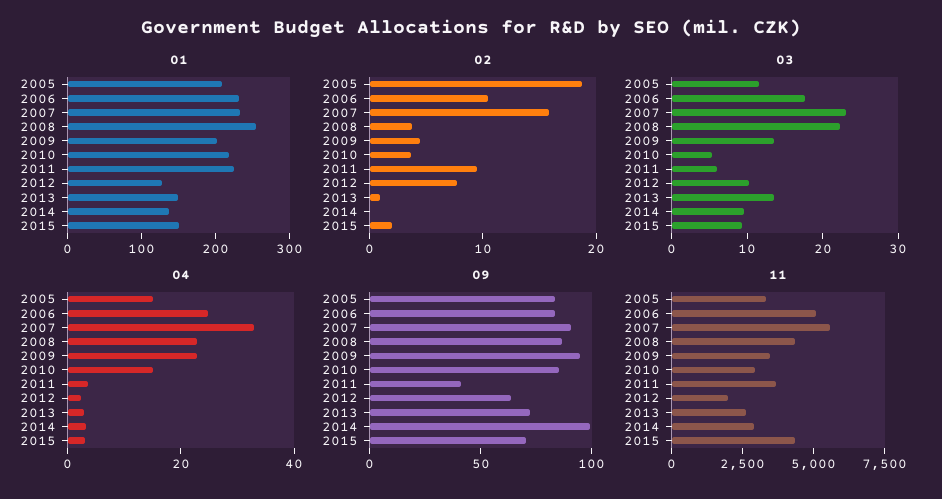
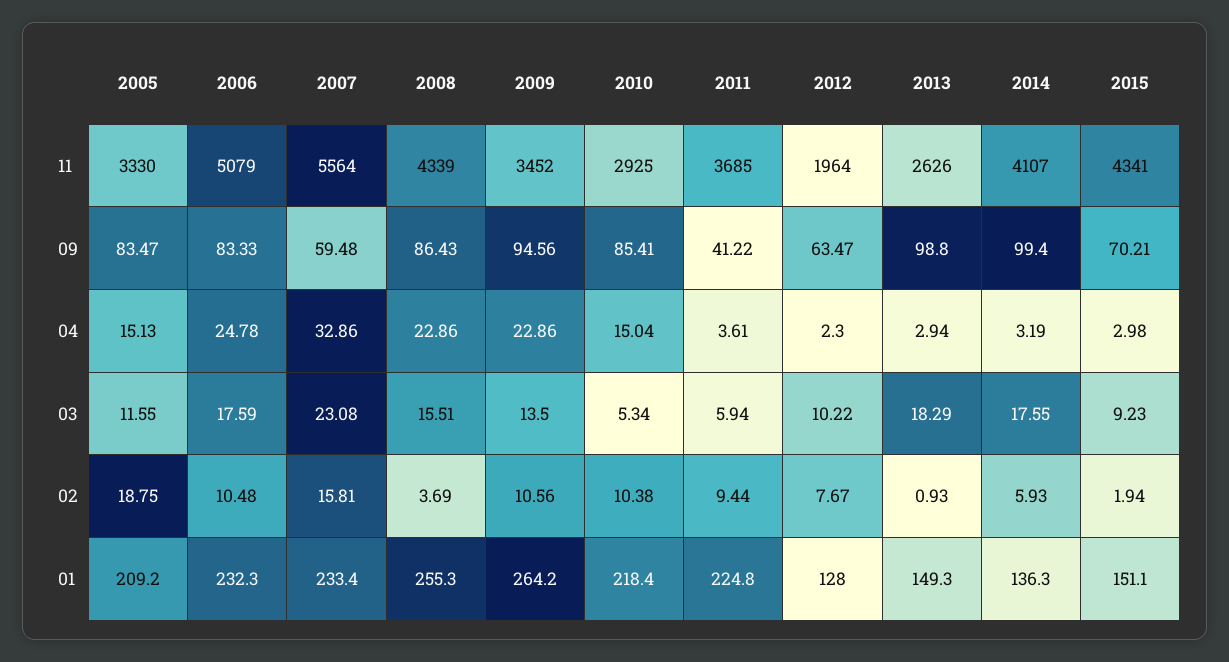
  {
    "01": {
      "2005": 209.2,
      "2006": 232.3,
      "2007": 233.4,
      "2008": 255.3,
-     "2009": 200,
+     "2009": 264.2,
      "2010": 218.4,
      "2011": 224.8,
      "2012": 128,
      "2013": 149.3,
      "2014": 136.3,
      "2015": 151.1
    },
    "02": {
      "2005": 18.75,
      "2006": 10.48,
      "2007": 15.81,
      "2008": 3.69,
-     "2009": 4,
+     "2009": 10.56,
-     "2010": 4,
+     "2010": 10.38,
      "2011": 9.44,
      "2012": 7.67,
      "2013": 0.93,
-     "2014": 0,
+     "2014": 5.93,
      "2015": 1.94
    },
    "03": {
      "2005": 11.55,
      "2006": 17.59,
      "2007": 23.08,
-     "2008": 22,
+     "2008": 15.51,
      "2009": 13.5,
      "2010": 5.34,
      "2011": 5.94,
      "2012": 10.22,
-     "2013": 14,
+     "2013": 18.29,
-     "2014": 10,
+     "2014": 17.55,
      "2015": 9.23
    },
    "04": {
      "2005": 15.13,
      "2006": 24.78,
      "2007": 32.86,
      "2008": 22.86,
      "2009": 22.86,
      "2010": 15.04,
      "2011": 3.61,
      "2012": 2.3,
      "2013": 2.94,
      "2014": 3.19,
      "2015": 2.98
    },
    "09": {
      "2005": 83.47,
      "2006": 83.33,
-     "2007": 90,
+     "2007": 59.48,
      "2008": 86.43,
      "2009": 94.56,
      "2010": 85.41,
      "2011": 41.22,
      "2012": 63.47,
-     "2013": 70,
+     "2013": 98.8,
      "2014": 99.4,
      "2015": 70.21
    },
    "11": {
      "2005": 3330,
      "2006": 5079,
      "2007": 5564,
      "2008": 4339,
      "2009": 3452,
      "2010": 2925,
      "2011": 3685,
      "2012": 1964,
      "2013": 2626,
-     "2014": 3000,
+     "2014": 4107,
      "2015": 4341
    }
  }

